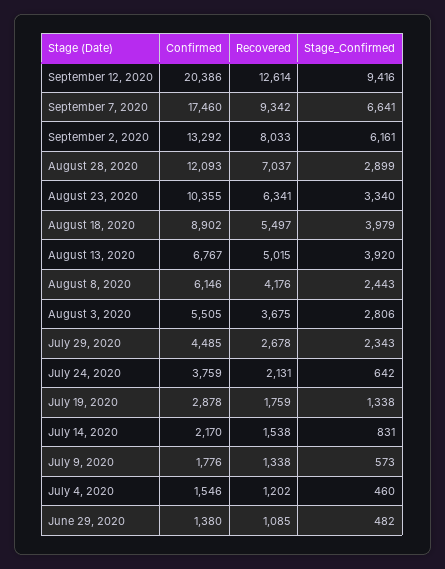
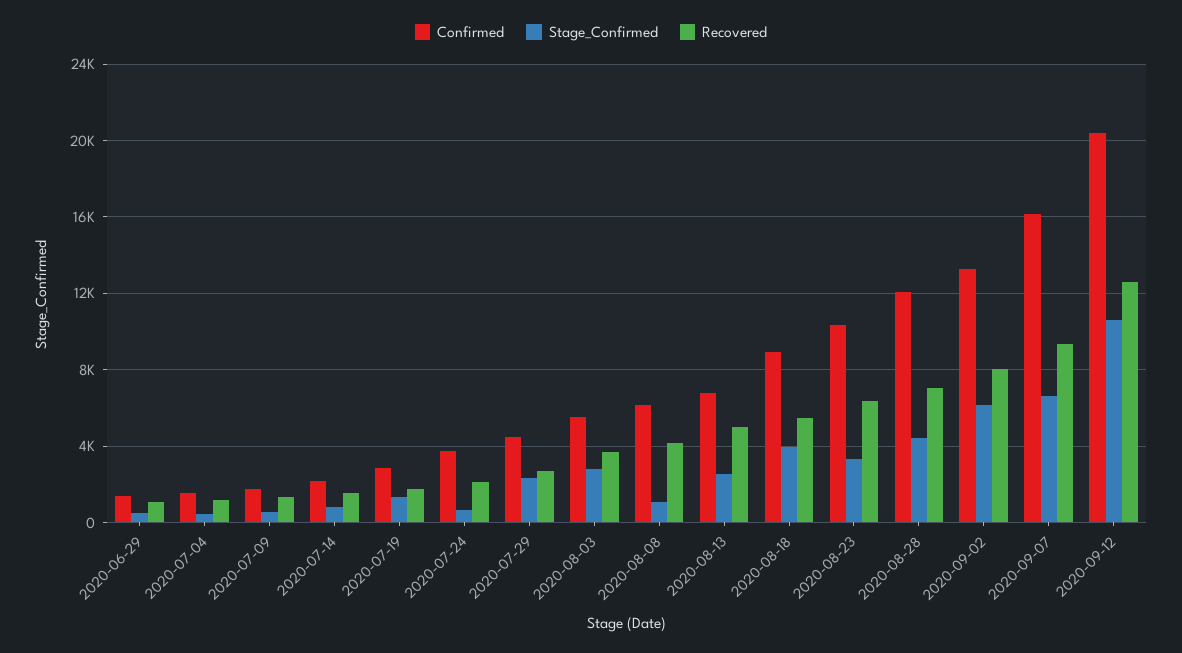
  {
    "Confirmed": {
      "September 12, 2020": 20386,
-     "September 7, 2020": 17460,
+     "September 7, 2020": 16000,
      "September 2, 2020": 13292,
      "August 28, 2020": 12093,
      "August 23, 2020": 10355,
      "August 18, 2020": 8902,
      "August 13, 2020": 6767,
      "August 8, 2020": 6146,
      "August 3, 2020": 5505,
      "July 29, 2020": 4485,
      "July 24, 2020": 3759,
      "July 19, 2020": 2878,
      "July 14, 2020": 2170,
      "July 9, 2020": 1776,
      "July 4, 2020": 1546,
      "June 29, 2020": 1380
    },
    "Recovered": {
      "September 12, 2020": 12614,
      "September 7, 2020": 9342,
      "September 2, 2020": 8033,
      "August 28, 2020": 7037,
      "August 23, 2020": 6341,
      "August 18, 2020": 5497,
      "August 13, 2020": 5015,
      "August 8, 2020": 4176,
      "August 3, 2020": 3675,
      "July 29, 2020": 2678,
      "July 24, 2020": 2131,
      "July 19, 2020": 1759,
      "July 14, 2020": 1538,
      "July 9, 2020": 1338,
      "July 4, 2020": 1202,
      "June 29, 2020": 1085
    },
    "Stage_Confirmed": {
-     "September 12, 2020": 9416,
+     "September 12, 2020": 10500,
      "September 7, 2020": 6641,
      "September 2, 2020": 6161,
-     "August 28, 2020": 2899,
+     "August 28, 2020": 4500,
      "August 23, 2020": 3340,
      "August 18, 2020": 3979,
-     "August 13, 2020": 3920,
+     "August 13, 2020": 2500,
-     "August 8, 2020": 2443,
+     "August 8, 2020": 1000,
      "August 3, 2020": 2806,
      "July 29, 2020": 2343,
      "July 24, 2020": 642,
      "July 19, 2020": 1338,
      "July 14, 2020": 831,
      "July 9, 2020": 573,
      "July 4, 2020": 460,
      "June 29, 2020": 482
    }
  }

